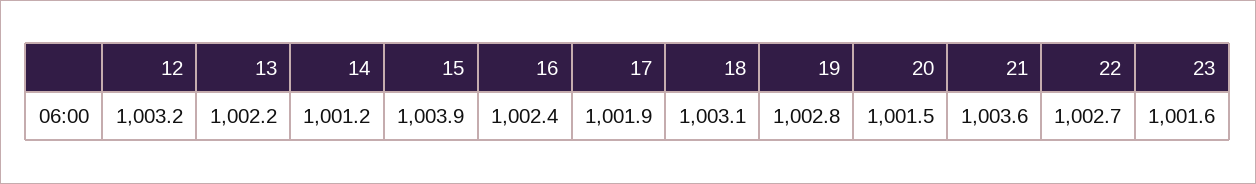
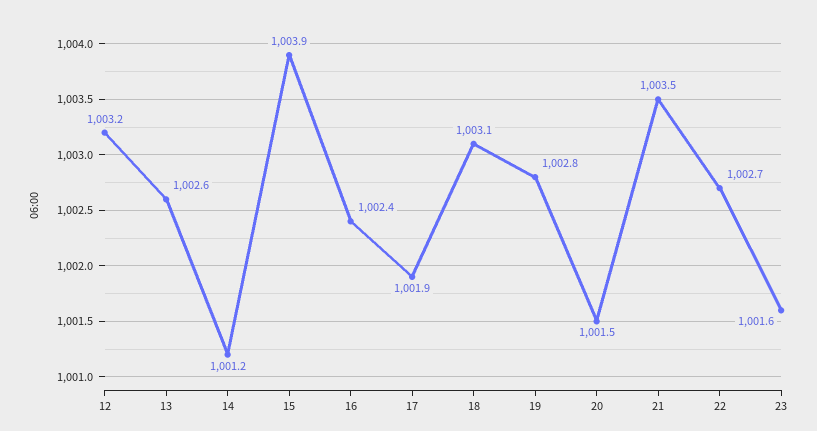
  {
    "12": 1003.2,
-   "13": 1002.2,
+   "13": 1002.6,
    "14": 1001.2,
    "15": 1003.9,
    "16": 1002.4,
    "17": 1001.9,
    "18": 1003.1,
    "19": 1002.8,
    "20": 1001.5,
-   "21": 1003.6,
+   "21": 1003.5,
    "22": 1002.7,
    "23": 1001.6
  }

